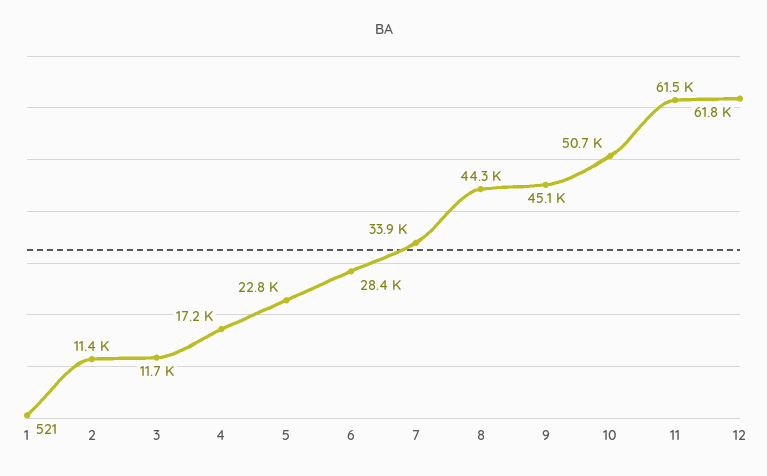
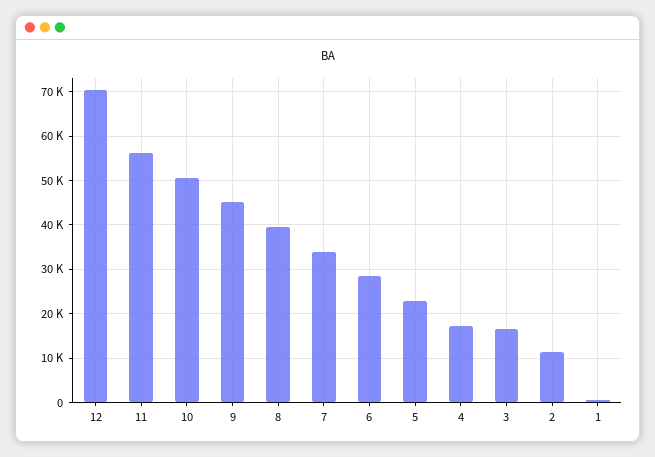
  {
    "1": 521,
    "2": 11400,
-   "3": 11700,
+   "3": 16000,
    "4": 17200,
    "5": 22800,
    "6": 28400,
    "7": 33900,
-   "8": 44300,
+   "8": 40000,
    "9": 45100,
    "10": 50700,
-   "11": 61500,
+   "11": 56000,
-   "12": 61800
+   "12": 70000
  }

